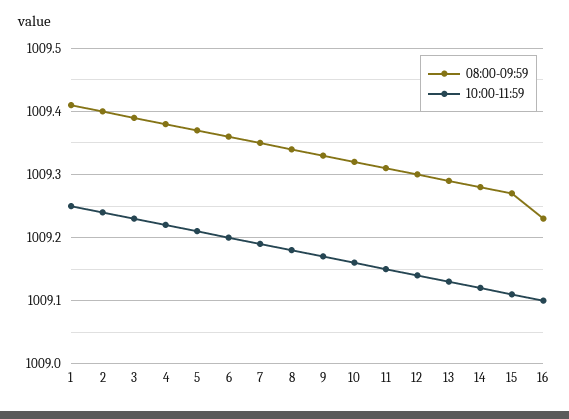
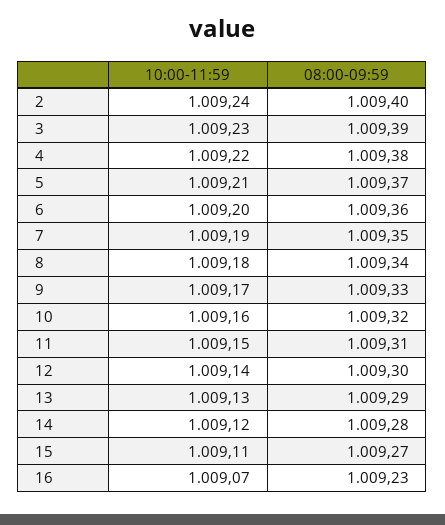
  {
    "08:00-09:59": {
-     "1": 1009.41,
      "2": 1009.4,
      "3": 1009.39,
      "4": 1009.38,
      "5": 1009.37,
      "6": 1009.36,
      "7": 1009.35,
      "8": 1009.34,
      "9": 1009.33,
      "10": 1009.32,
      "11": 1009.31,
      "12": 1009.3,
      "13": 1009.29,
      "14": 1009.28,
      "15": 1009.27,
      "16": 1009.23
    },
    "10:00-11:59": {
-     "1": 1009.25,
      "2": 1009.24,
      "3": 1009.23,
      "4": 1009.22,
      "5": 1009.21,
      "6": 1009.2,
      "7": 1009.19,
      "8": 1009.18,
      "9": 1009.17,
      "10": 1009.16,
      "11": 1009.15,
      "12": 1009.14,
      "13": 1009.13,
      "14": 1009.12,
      "15": 1009.11,
-     "16": 1009.1
+     "16": 1009.07
    }
  }

